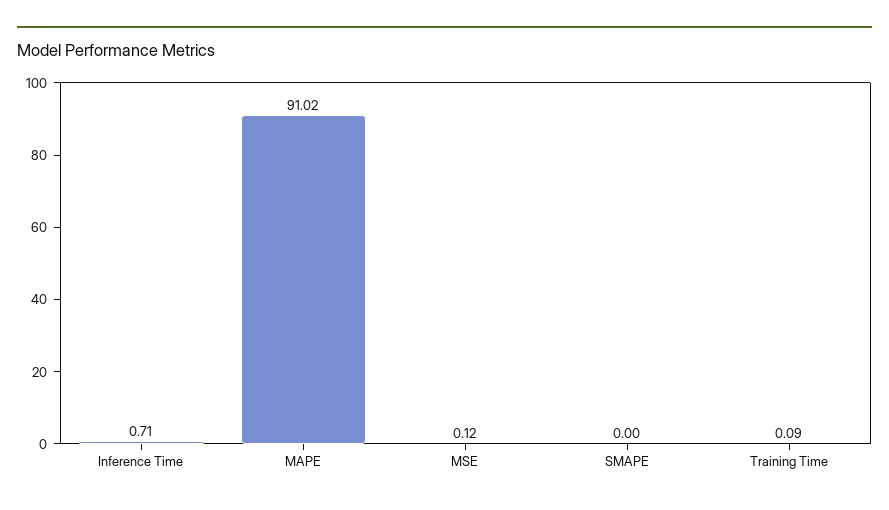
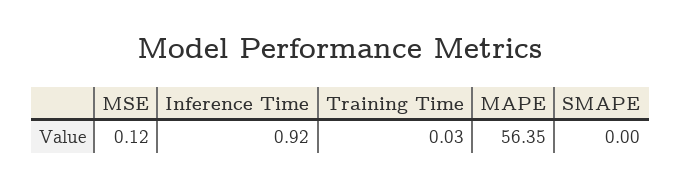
  {
-   "Inference Time": 0.71,
+   "Inference Time": 0.92,
-   "MAPE": 91.02,
+   "MAPE": 56.35,
    "MSE": 0.12,
    "SMAPE": 0,
-   "Training Time": 0.09
+   "Training Time": 0.03
  }

